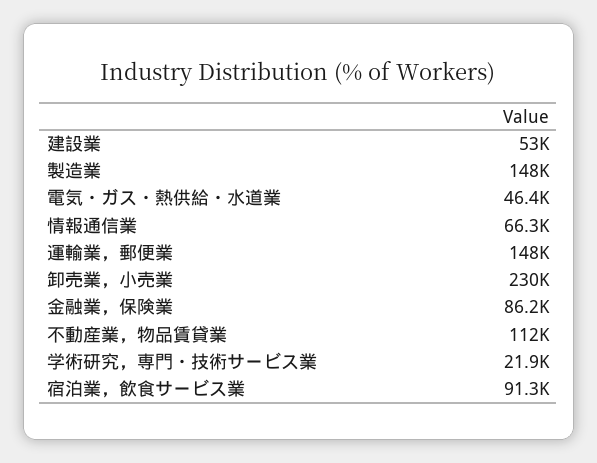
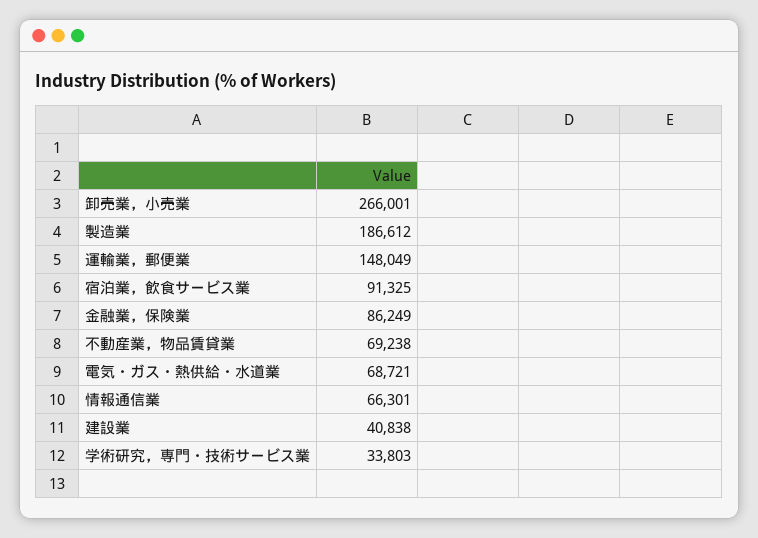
  {
-   "建設業": 53000,
+   "建設業": 40838,
-   "製造業": 148000,
+   "製造業": 186612,
-   "電気・ガス・熱供給・水道業": 46400,
+   "電気・ガス・熱供給・水道業": 68721,
    "情報通信業": 66301,
    "運輸業，郵便業": 148049,
-   "卸売業，小売業": 230000,
+   "卸売業，小売業": 266001,
    "金融業，保険業": 86249,
-   "不動産業，物品賃貸業": 112000,
+   "不動産業，物品賃貸業": 69238,
-   "学術研究，専門・技術サービス業": 21900,
+   "学術研究，専門・技術サービス業": 33803,
    "宿泊業，飲食サービス業": 91325
  }

